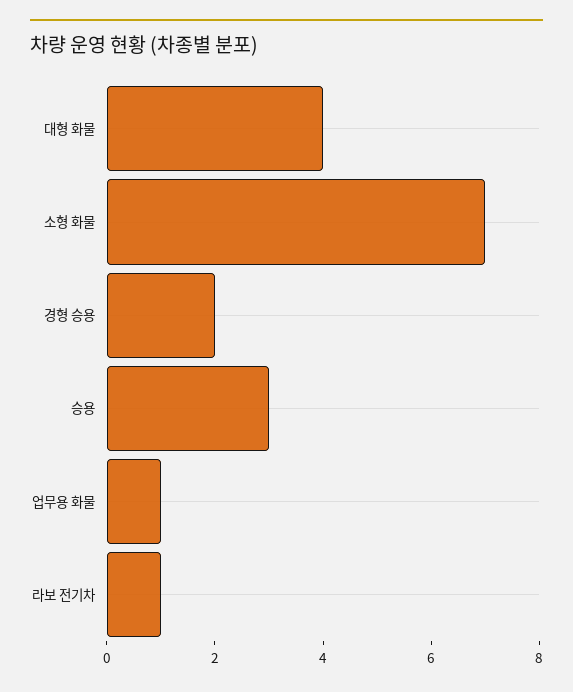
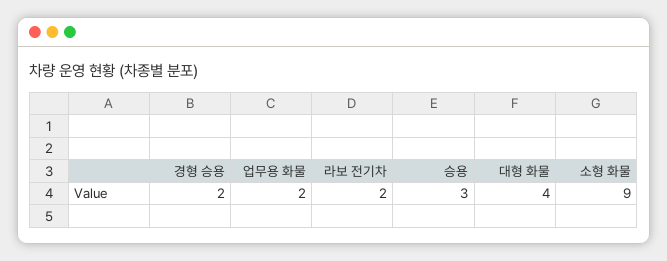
  {
    "대형 화물": 4,
-   "소형 화물": 7,
+   "소형 화물": 9,
    "경형 승용": 2,
    "승용": 3,
-   "업무용 화물": 1,
+   "업무용 화물": 2,
-   "라보 전기차": 1
+   "라보 전기차": 2
  }

